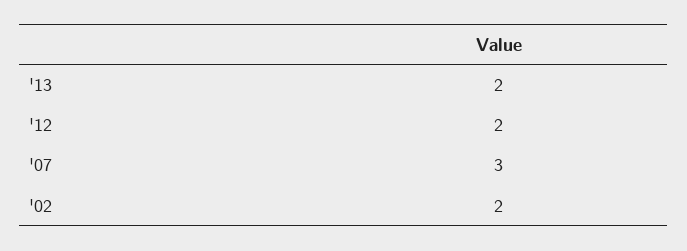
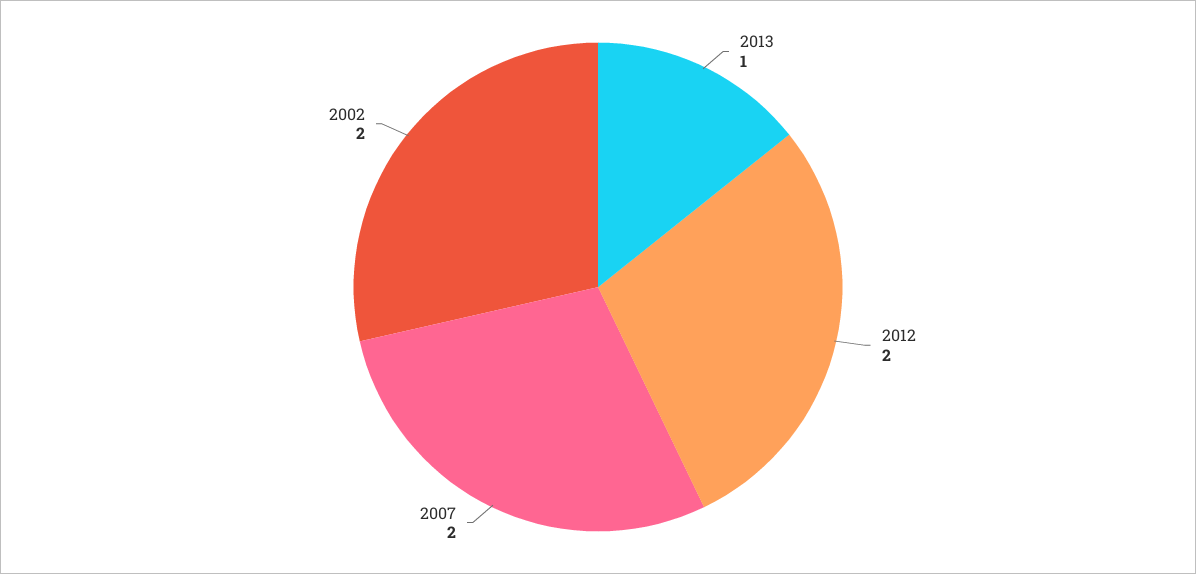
  {
-   "'13": 2,
+   "'13": 1,
    "'12": 2,
-   "'07": 3,
+   "'07": 2,
    "'02": 2
  }

